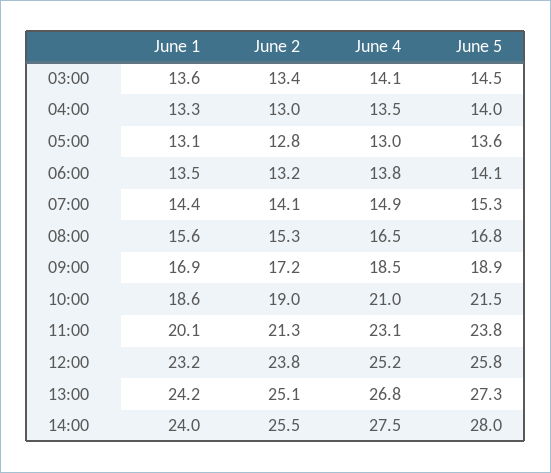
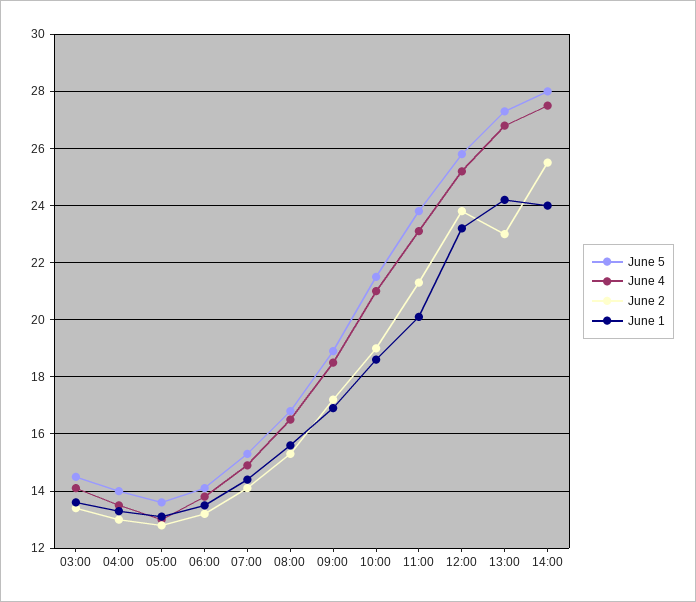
  {
    "June 1": {
      "03:00": 13.6,
      "04:00": 13.3,
      "05:00": 13.1,
      "06:00": 13.5,
      "07:00": 14.4,
      "08:00": 15.6,
      "09:00": 16.9,
      "10:00": 18.6,
      "11:00": 20.1,
      "12:00": 23.2,
      "13:00": 24.2,
      "14:00": 24
    },
    "June 2": {
      "03:00": 13.4,
      "04:00": 13,
      "05:00": 12.8,
      "06:00": 13.2,
      "07:00": 14.1,
      "08:00": 15.3,
      "09:00": 17.2,
      "10:00": 19,
      "11:00": 21.3,
      "12:00": 23.8,
-     "13:00": 25.1,
+     "13:00": 23,
      "14:00": 25.5
    },
    "June 4": {
      "03:00": 14.1,
      "04:00": 13.5,
      "05:00": 13,
      "06:00": 13.8,
      "07:00": 14.9,
      "08:00": 16.5,
      "09:00": 18.5,
      "10:00": 21,
      "11:00": 23.1,
      "12:00": 25.2,
      "13:00": 26.8,
      "14:00": 27.5
    },
    "June 5": {
      "03:00": 14.5,
      "04:00": 14,
      "05:00": 13.6,
      "06:00": 14.1,
      "07:00": 15.3,
      "08:00": 16.8,
      "09:00": 18.9,
      "10:00": 21.5,
      "11:00": 23.8,
      "12:00": 25.8,
      "13:00": 27.3,
      "14:00": 28
    }
  }

